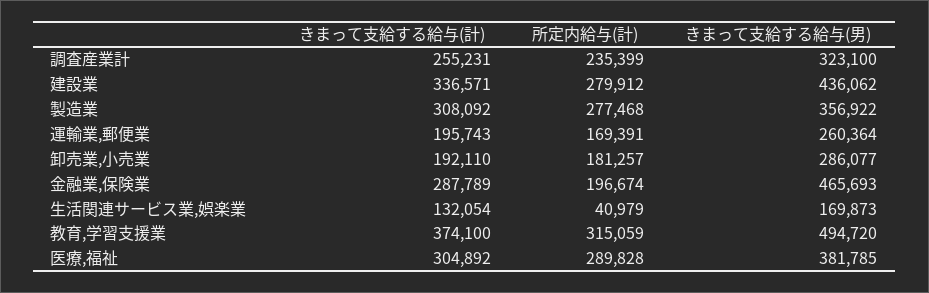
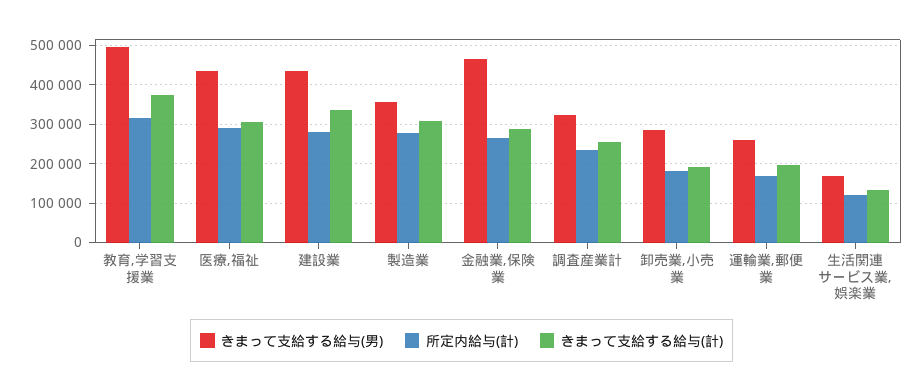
  {
    "きまって支給する給与(計)": {
      "調査産業計": 255231,
      "建設業": 336571,
      "製造業": 308092,
      "運輸業,郵便業": 195743,
      "卸売業,小売業": 192110,
      "金融業,保険業": 287789,
      "生活関連サービス業,娯楽業": 132054,
      "教育,学習支援業": 374100,
      "医療,福祉": 304892
    },
    "所定内給与(計)": {
      "調査産業計": 235399,
      "建設業": 279912,
      "製造業": 277468,
      "運輸業,郵便業": 169391,
      "卸売業,小売業": 181257,
-     "金融業,保険業": 196674,
+     "金融業,保険業": 260000,
-     "生活関連サービス業,娯楽業": 40979,
+     "生活関連サービス業,娯楽業": 120000,
      "教育,学習支援業": 315059,
      "医療,福祉": 289828
    },
    "きまって支給する給与(男)": {
      "調査産業計": 323100,
      "建設業": 436062,
      "製造業": 356922,
      "運輸業,郵便業": 260364,
      "卸売業,小売業": 286077,
      "金融業,保険業": 465693,
      "生活関連サービス業,娯楽業": 169873,
      "教育,学習支援業": 494720,
-     "医療,福祉": 381785
+     "医療,福祉": 440000
    }
  }

